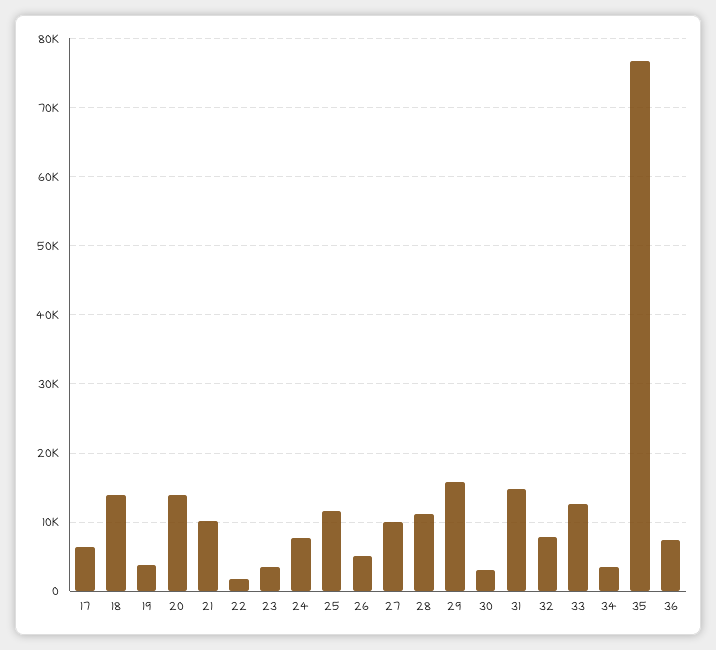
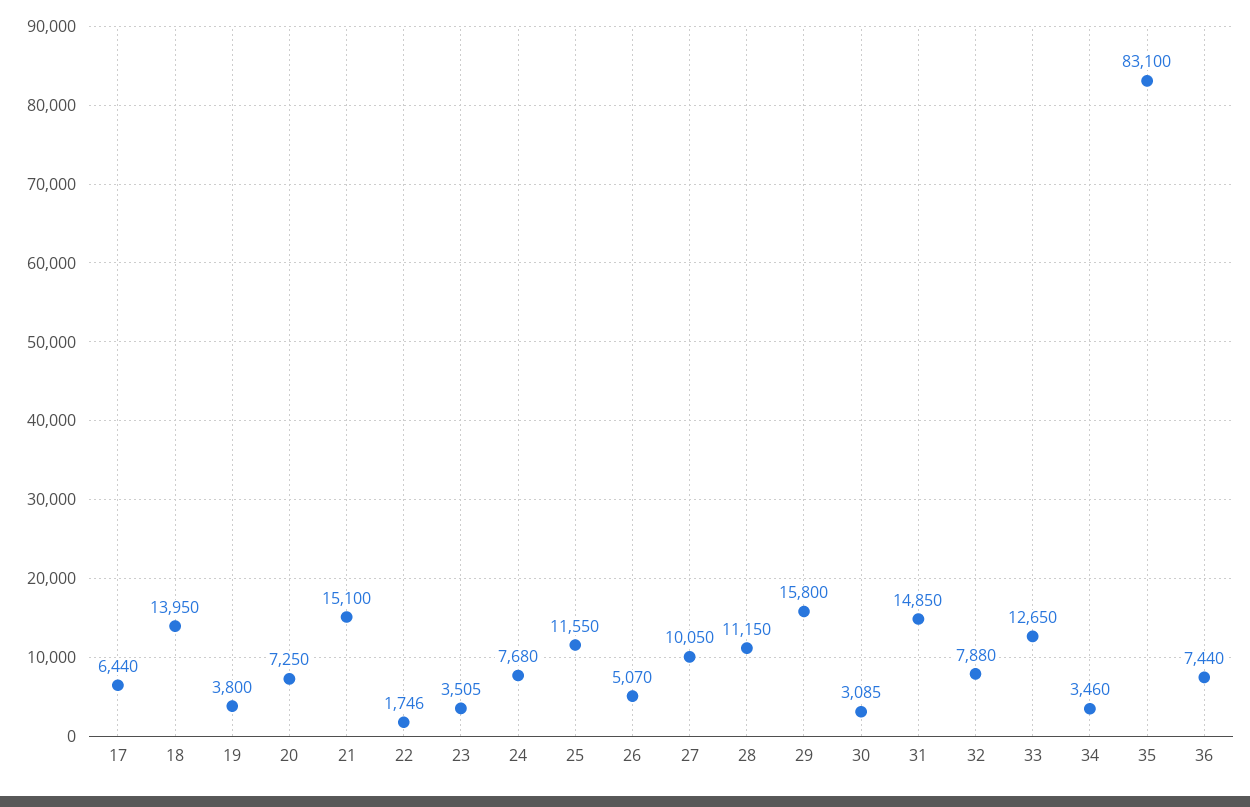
  {
    "17": 6440,
    "18": 13950,
    "19": 3800,
-   "20": 14000,
+   "20": 7250,
-   "21": 10000,
+   "21": 15100,
    "22": 1746,
    "23": 3505,
    "24": 7680,
    "25": 11550,
    "26": 5070,
    "27": 10050,
    "28": 11150,
    "29": 15800,
    "30": 3085,
    "31": 14850,
    "32": 7880,
    "33": 12650,
    "34": 3460,
-   "35": 77000,
+   "35": 83100,
    "36": 7440
  }

